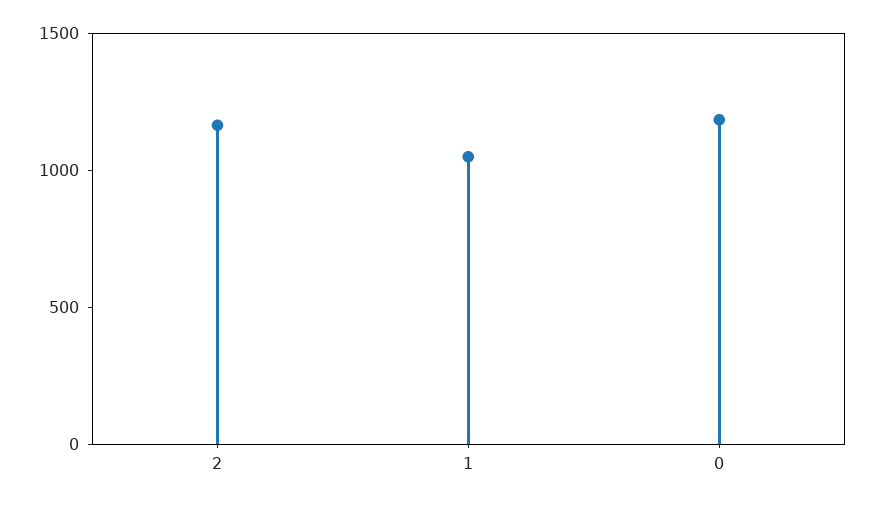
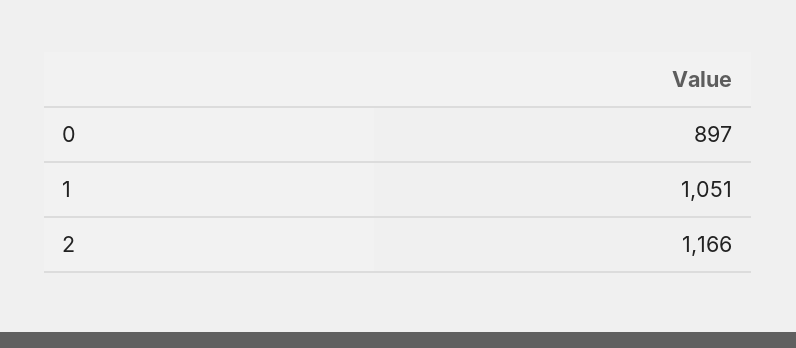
  {
    "2": 1166,
    "1": 1051,
-   "0": 1200
+   "0": 897
  }

